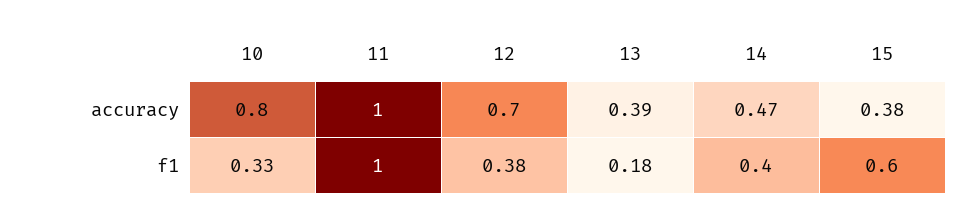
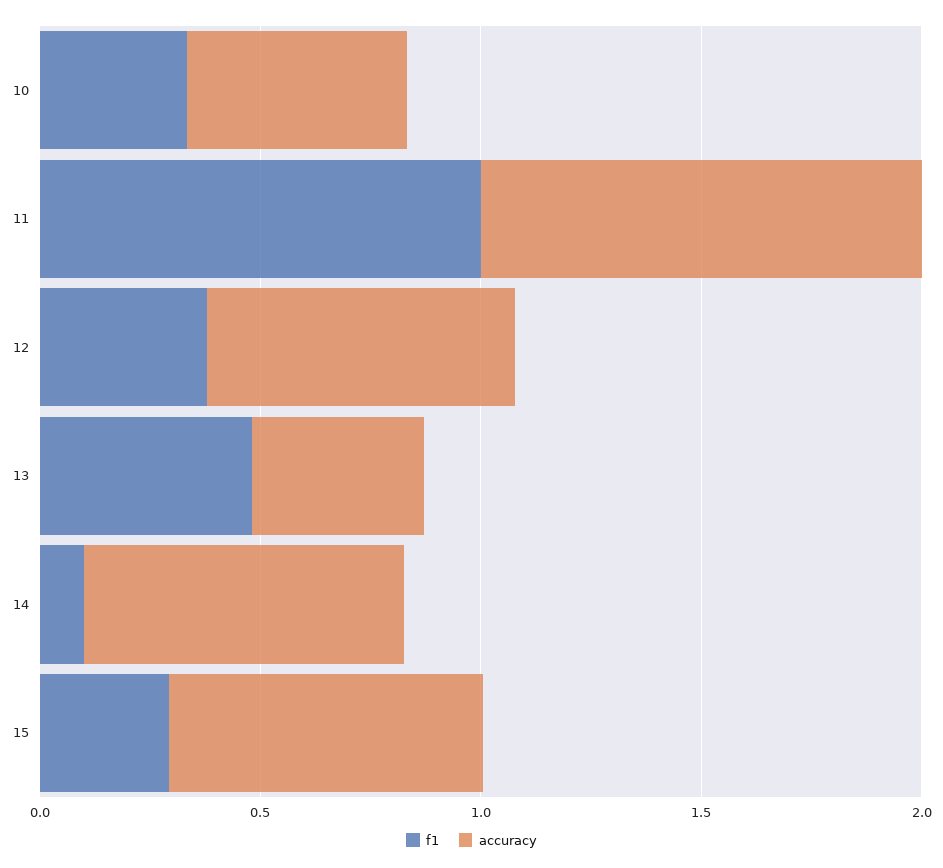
  {
    "accuracy": {
-     "10": 0.8,
+     "10": 0.5,
      "11": 1,
      "12": 0.7,
      "13": 0.39,
-     "14": 0.47,
+     "14": 0.7,
-     "15": 0.38
+     "15": 0.7
    },
    "f1": {
      "10": 0.33,
      "11": 1,
      "12": 0.38,
-     "13": 0.18,
+     "13": 0.5,
-     "14": 0.4,
+     "14": 0.1,
-     "15": 0.6
+     "15": 0.3
    }
  }

